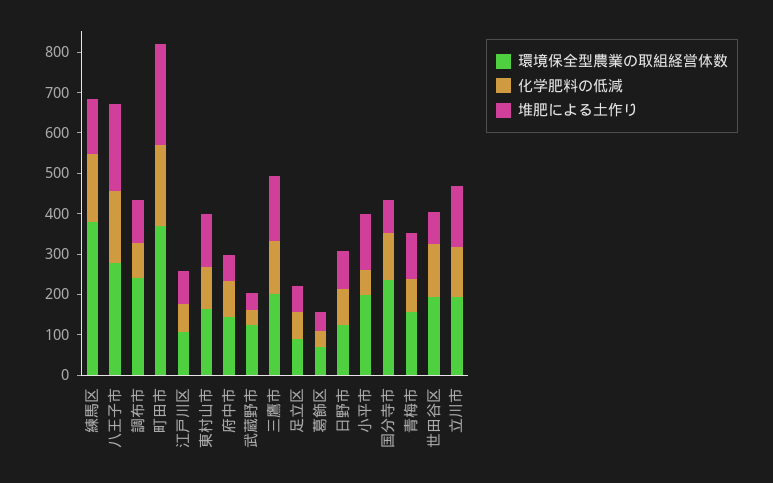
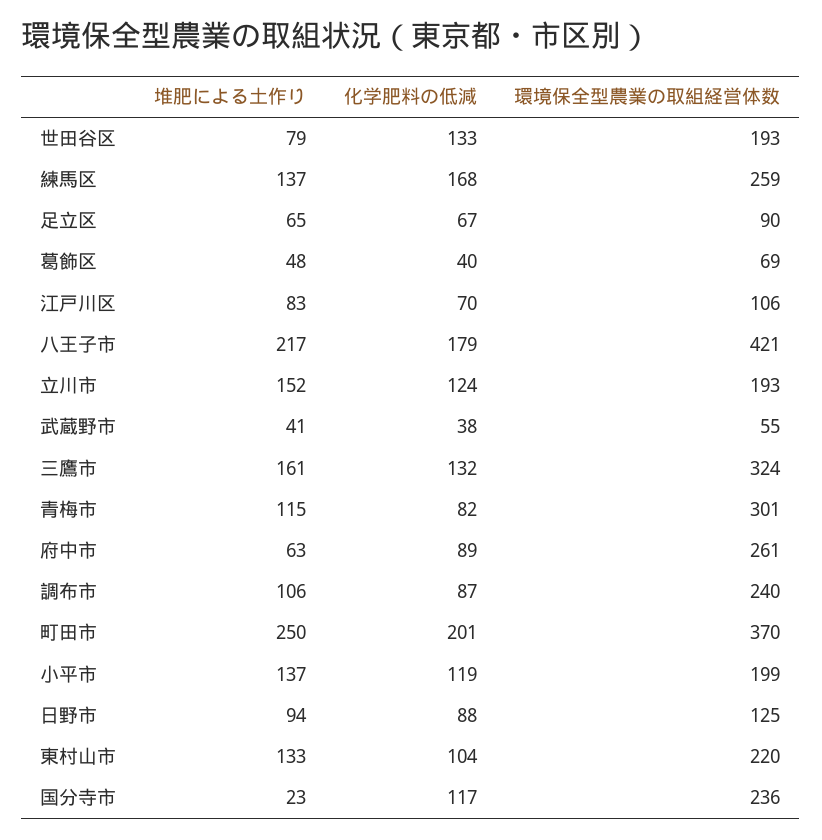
  {
    "環境保全型農業の取組経営体数": {
-     "練馬区": 380,
+     "練馬区": 259,
-     "八王子市": 280,
+     "八王子市": 421,
      "調布市": 240,
      "町田市": 370,
      "江戸川区": 106,
-     "東村山市": 160,
+     "東村山市": 220,
-     "府中市": 140,
+     "府中市": 261,
-     "武蔵野市": 120,
+     "武蔵野市": 55,
-     "三鷹市": 200,
+     "三鷹市": 324,
      "足立区": 90,
      "葛飾区": 69,
      "日野市": 125,
      "小平市": 199,
      "国分寺市": 236,
-     "青梅市": 160,
+     "青梅市": 301,
      "世田谷区": 193,
      "立川市": 193
    },
    "化学肥料の低減": {
      "練馬区": 168,
      "八王子市": 179,
      "調布市": 87,
      "町田市": 201,
      "江戸川区": 70,
      "東村山市": 104,
      "府中市": 89,
      "武蔵野市": 38,
      "三鷹市": 132,
      "足立区": 67,
      "葛飾区": 40,
      "日野市": 88,
-     "小平市": 60,
+     "小平市": 119,
      "国分寺市": 117,
      "青梅市": 82,
      "世田谷区": 133,
      "立川市": 124
    },
    "堆肥による土作り": {
      "練馬区": 137,
      "八王子市": 217,
      "調布市": 106,
      "町田市": 250,
      "江戸川区": 83,
      "東村山市": 133,
      "府中市": 63,
      "武蔵野市": 41,
      "三鷹市": 161,
      "足立区": 65,
      "葛飾区": 48,
      "日野市": 94,
      "小平市": 137,
-     "国分寺市": 80,
+     "国分寺市": 23,
      "青梅市": 115,
      "世田谷区": 79,
      "立川市": 152
    }
  }

